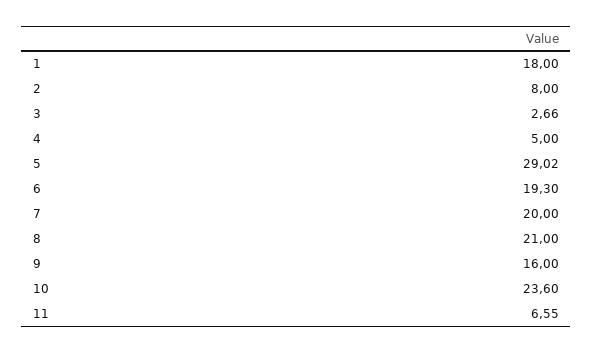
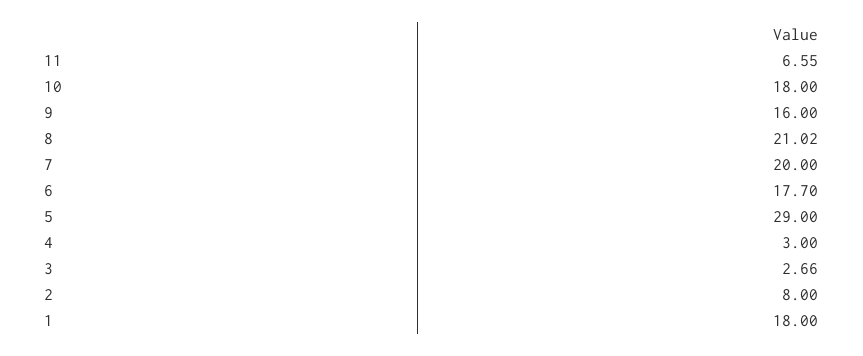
  {
    "1": 18,
    "2": 8,
    "3": 2.66,
-   "4": 5,
+   "4": 3,
-   "5": 29.02,
+   "5": 29,
-   "6": 19.3,
+   "6": 17.7,
    "7": 20,
-   "8": 21,
+   "8": 21.02,
    "9": 16,
-   "10": 23.6,
+   "10": 18,
    "11": 6.55
  }

